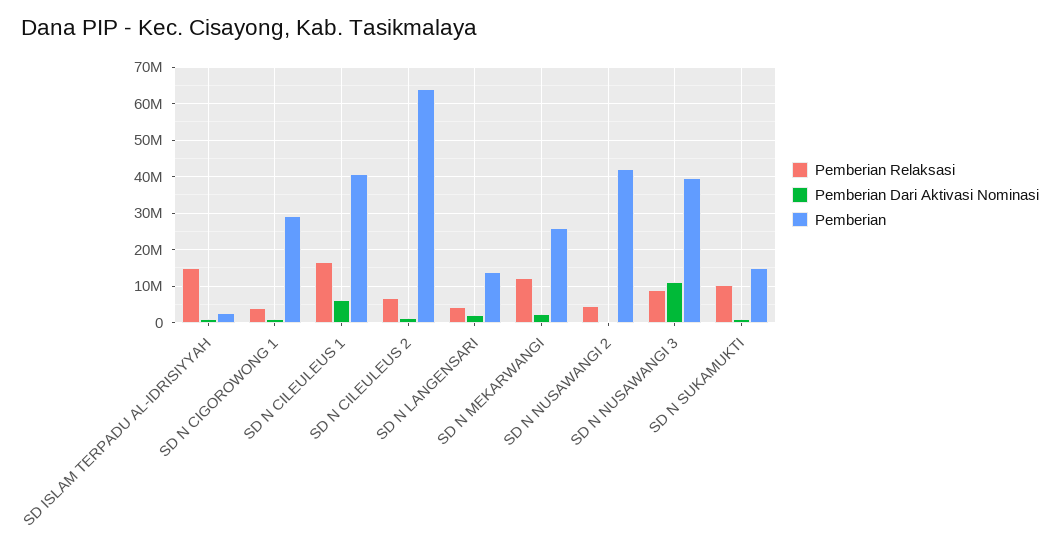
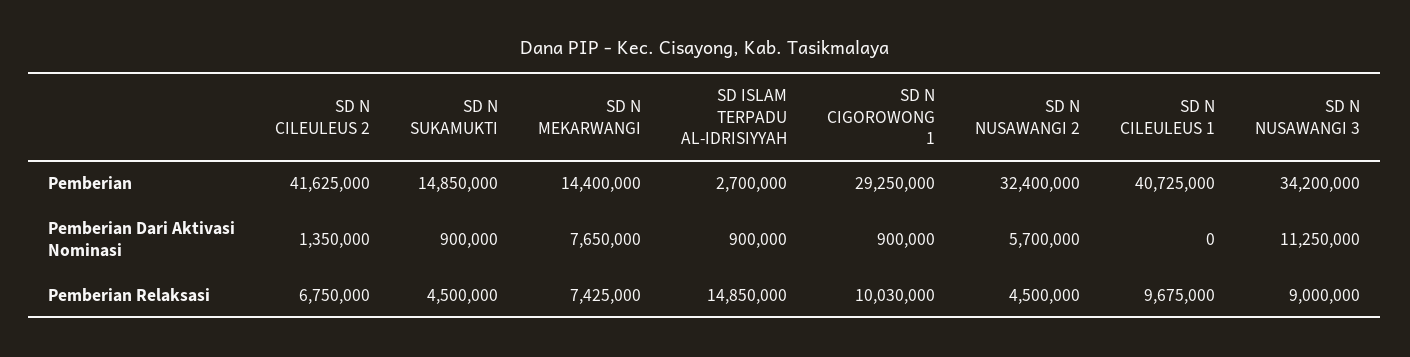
  {
    "Pemberian Relaksasi": {
      "SD ISLAM TERPADU AL-IDRISIYYAH": 14850000,
-     "SD N CIGOROWONG 1": 4000000,
+     "SD N CIGOROWONG 1": 10030000,
-     "SD N CILEULEUS 1": 16000000,
+     "SD N CILEULEUS 1": 9675000,
      "SD N CILEULEUS 2": 6750000,
-     "SD N LANGENSARI": 4000000,
-     "SD N MEKARWANGI": 12000000,
+     "SD N MEKARWANGI": 7425000,
      "SD N NUSAWANGI 2": 4500000,
      "SD N NUSAWANGI 3": 9000000,
-     "SD N SUKAMUKTI": 10000000
+     "SD N SUKAMUKTI": 4500000
    },
    "Pemberian Dari Aktivasi Nominasi": {
      "SD ISLAM TERPADU AL-IDRISIYYAH": 900000,
      "SD N CIGOROWONG 1": 900000,
-     "SD N CILEULEUS 1": 6000000,
+     "SD N CILEULEUS 1": 0,
      "SD N CILEULEUS 2": 1350000,
-     "SD N LANGENSARI": 2000000,
-     "SD N MEKARWANGI": 2000000,
+     "SD N MEKARWANGI": 7650000,
-     "SD N NUSAWANGI 2": 0,
+     "SD N NUSAWANGI 2": 5700000,
      "SD N NUSAWANGI 3": 11250000,
      "SD N SUKAMUKTI": 900000
    },
    "Pemberian": {
      "SD ISLAM TERPADU AL-IDRISIYYAH": 2700000,
      "SD N CIGOROWONG 1": 29250000,
      "SD N CILEULEUS 1": 40725000,
-     "SD N CILEULEUS 2": 64000000,
+     "SD N CILEULEUS 2": 41625000,
-     "SD N LANGENSARI": 14000000,
-     "SD N MEKARWANGI": 26000000,
+     "SD N MEKARWANGI": 14400000,
-     "SD N NUSAWANGI 2": 42000000,
+     "SD N NUSAWANGI 2": 32400000,
-     "SD N NUSAWANGI 3": 40000000,
+     "SD N NUSAWANGI 3": 34200000,
      "SD N SUKAMUKTI": 14850000
    }
  }

